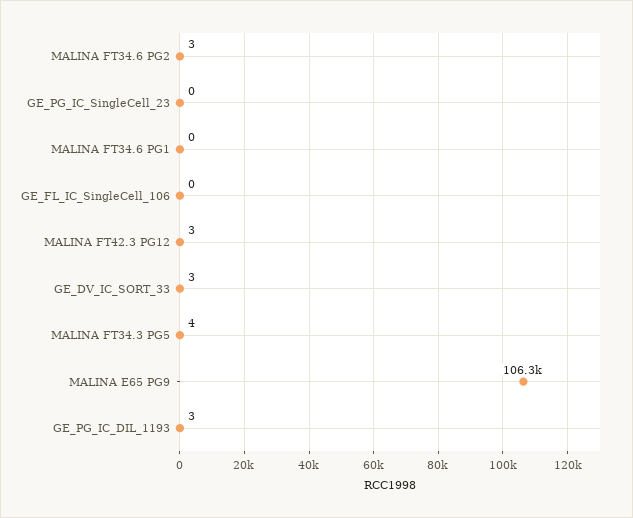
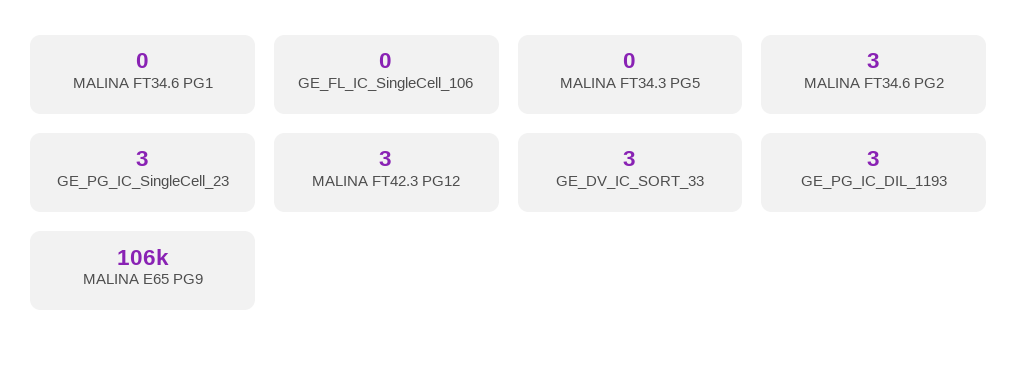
  {
    "MALINA FT34.6 PG2": 3,
-   "GE_PG_IC_SingleCell_23": 0,
+   "GE_PG_IC_SingleCell_23": 3,
    "MALINA FT34.6 PG1": 0,
    "GE_FL_IC_SingleCell_106": 0,
    "MALINA FT42.3 PG12": 3,
    "GE_DV_IC_SORT_33": 3,
-   "MALINA FT34.3 PG5": 4,
+   "MALINA FT34.3 PG5": 0,
    "MALINA E65 PG9": 106300,
    "GE_PG_IC_DIL_1193": 3
  }

